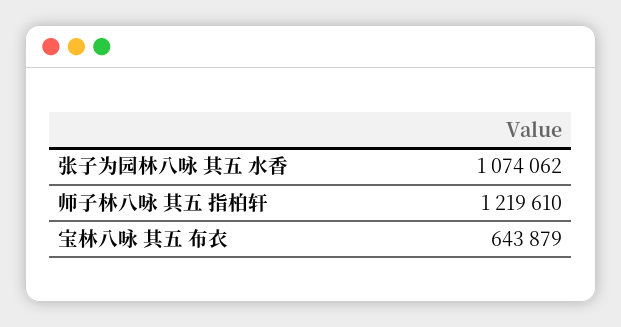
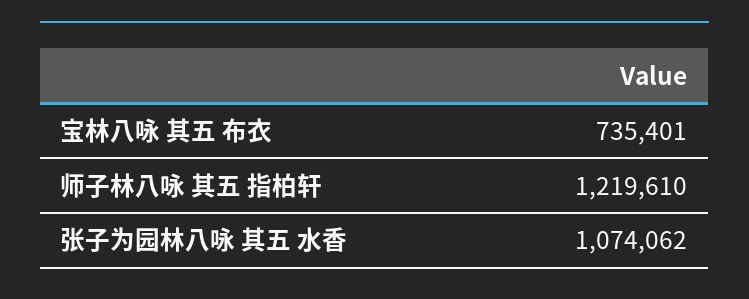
  {
    "张子为园林八咏 其五 水香": 1074062,
    "师子林八咏 其五 指柏轩": 1219610,
-   "宝林八咏 其五 布衣": 643879
+   "宝林八咏 其五 布衣": 735401
  }

